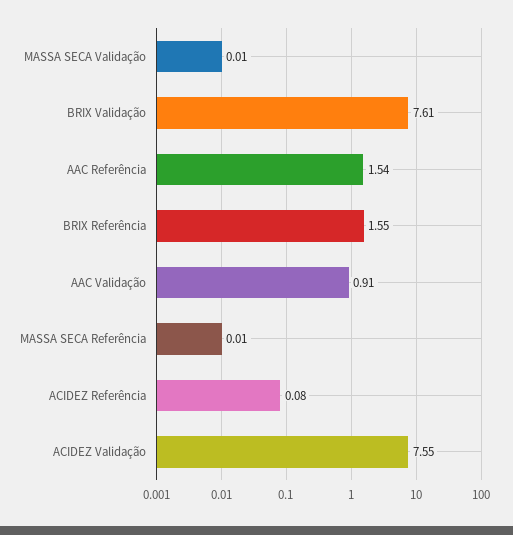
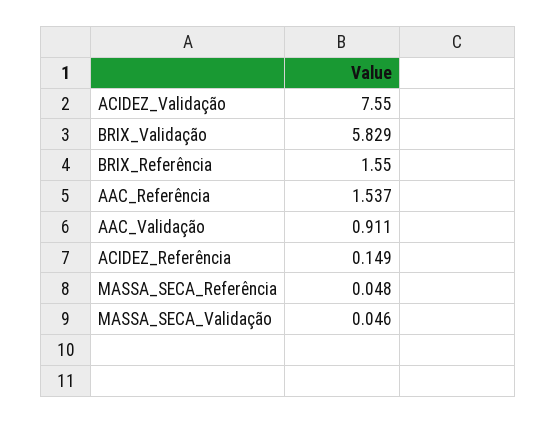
  {
-   "MASSA SECA Validação": 0.01,
+   "MASSA SECA Validação": 0.046,
-   "BRIX Validação": 7.61,
+   "BRIX Validação": 5.829,
    "AAC Referência": 1.537,
    "BRIX Referência": 1.55,
    "AAC Validação": 0.911,
-   "MASSA SECA Referência": 0.01,
+   "MASSA SECA Referência": 0.048,
-   "ACIDEZ Referência": 0.08,
+   "ACIDEZ Referência": 0.149,
    "ACIDEZ Validação": 7.55
  }

